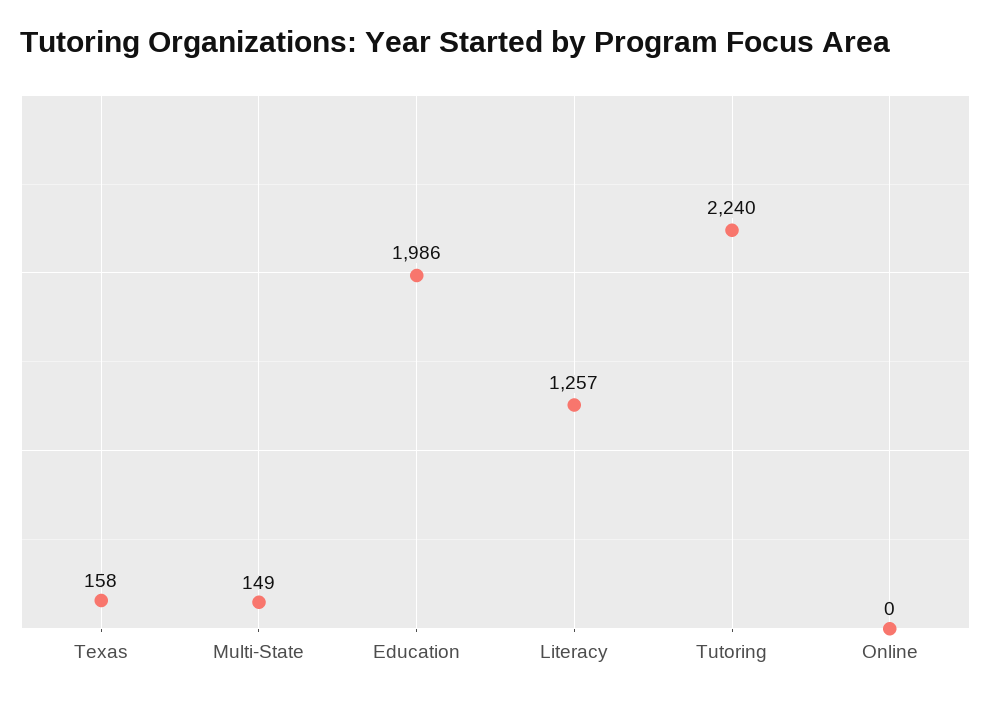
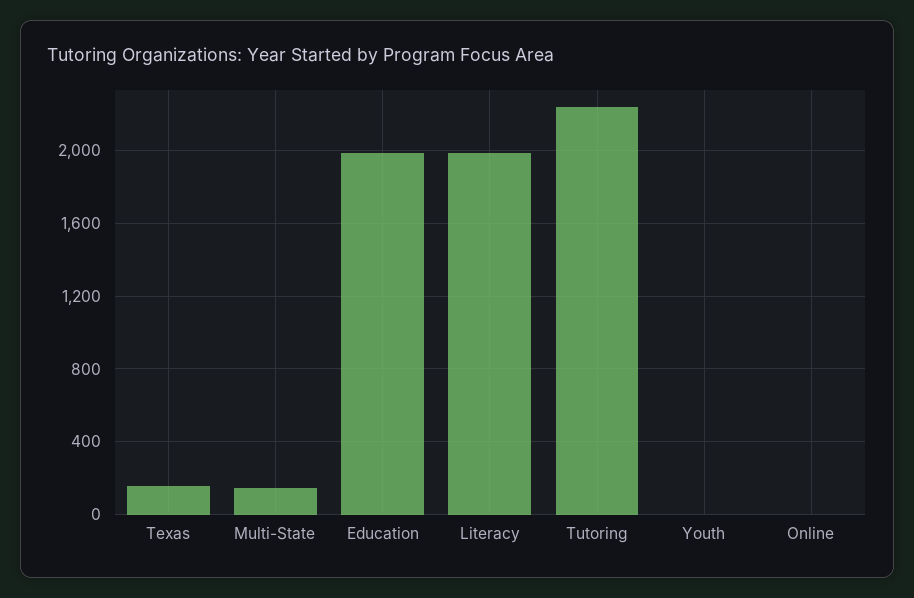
  {
    "Texas": 158,
    "Multi-State": 149,
    "Education": 1986,
-   "Literacy": 1257,
+   "Literacy": 2000,
    "Tutoring": 2240,
-   "Online": 0
+   "Online": 0,
+   "Youth": 0
  }

